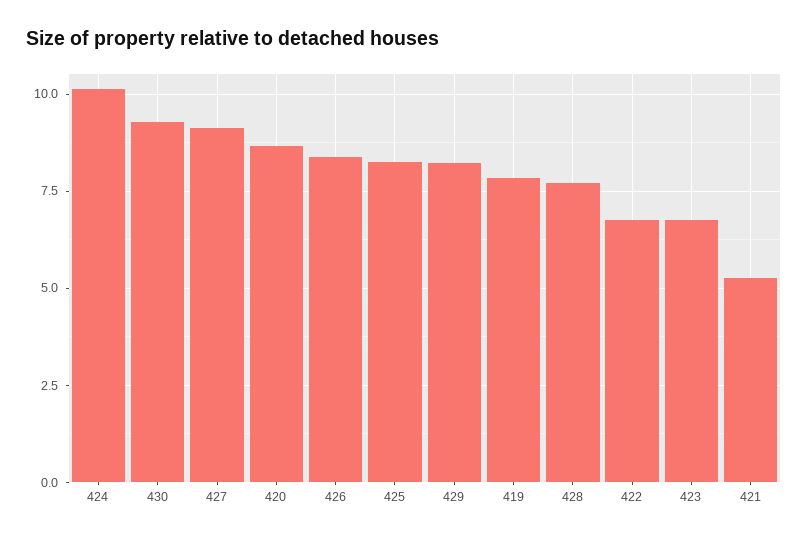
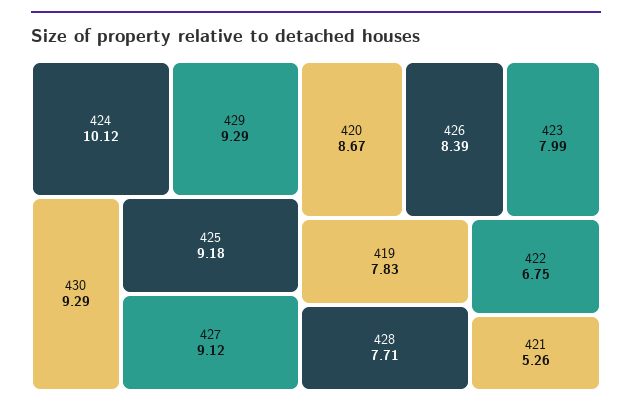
  {
    "424": 10.12,
    "430": 9.29,
    "427": 9.12,
    "420": 8.67,
    "426": 8.39,
-   "425": 8.25,
+   "425": 9.18,
-   "429": 8.25,
+   "429": 9.29,
    "419": 7.83,
    "428": 7.71,
    "422": 6.75,
-   "423": 6.75,
+   "423": 7.99,
    "421": 5.26
  }

